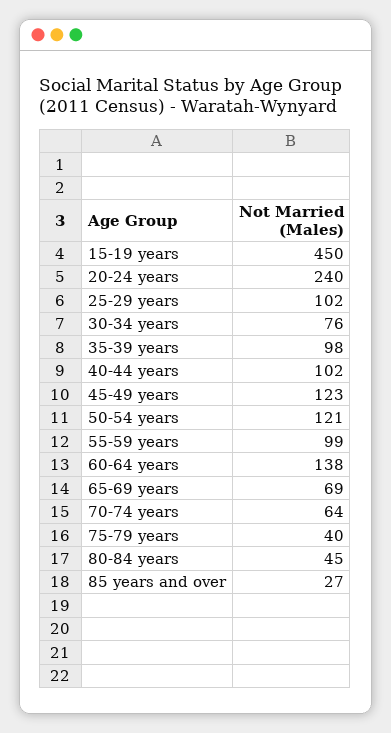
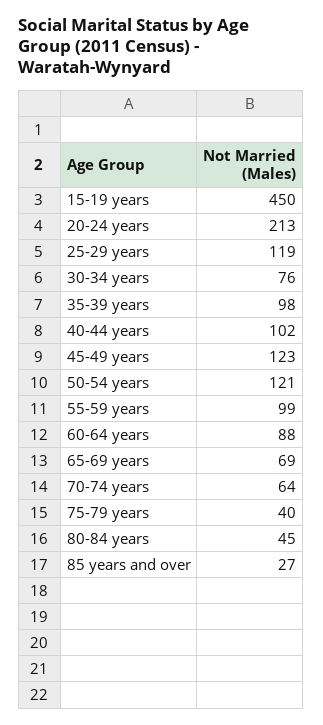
  {
    "15-19 years": 450,
-   "20-24 years": 240,
+   "20-24 years": 213,
-   "25-29 years": 102,
+   "25-29 years": 119,
    "30-34 years": 76,
    "35-39 years": 98,
    "40-44 years": 102,
    "45-49 years": 123,
    "50-54 years": 121,
    "55-59 years": 99,
-   "60-64 years": 138,
+   "60-64 years": 88,
    "65-69 years": 69,
    "70-74 years": 64,
    "75-79 years": 40,
    "80-84 years": 45,
    "85 years and over": 27
  }

